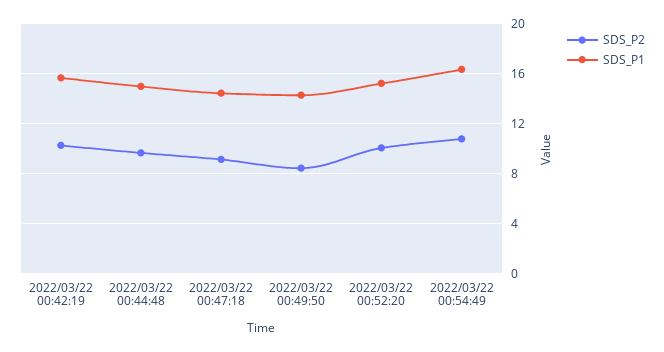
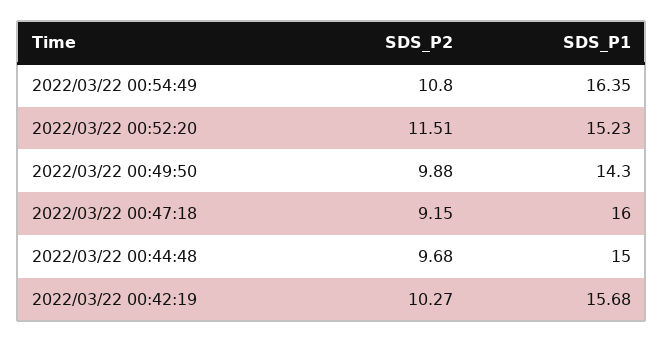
  {
    "SDS_P2": {
      "2022/03/22 00:42:19": 10.27,
      "2022/03/22 00:44:48": 9.68,
      "2022/03/22 00:47:18": 9.15,
-     "2022/03/22 00:49:50": 8.5,
+     "2022/03/22 00:49:50": 9.88,
-     "2022/03/22 00:52:20": 10,
+     "2022/03/22 00:52:20": 11.51,
      "2022/03/22 00:54:49": 10.8
    },
    "SDS_P1": {
      "2022/03/22 00:42:19": 15.68,
      "2022/03/22 00:44:48": 15,
-     "2022/03/22 00:47:18": 14.5,
+     "2022/03/22 00:47:18": 16,
      "2022/03/22 00:49:50": 14.3,
      "2022/03/22 00:52:20": 15.23,
      "2022/03/22 00:54:49": 16.35
    }
  }

